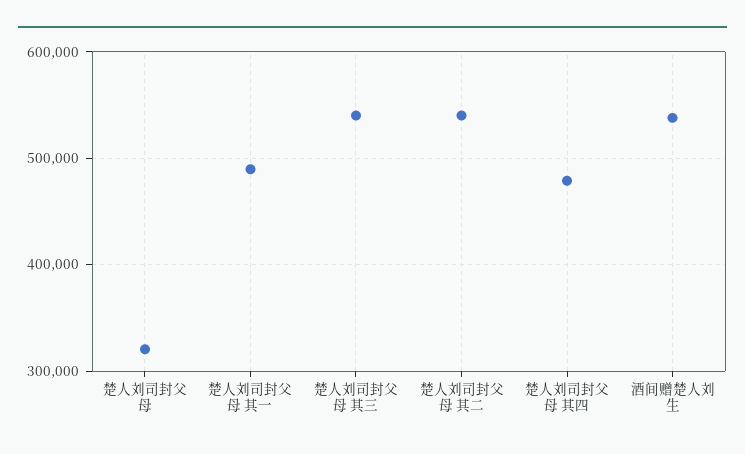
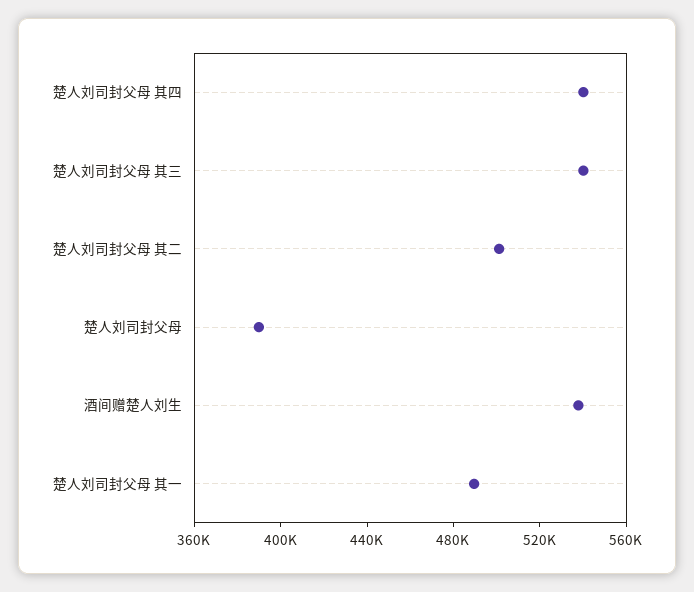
  {
-   "楚人刘司封父母": 320000,
+   "楚人刘司封父母": 390000,
    "楚人刘司封父母 其一": 490000,
    "楚人刘司封父母 其三": 540000,
-   "楚人刘司封父母 其二": 540000,
+   "楚人刘司封父母 其二": 500000,
-   "楚人刘司封父母 其四": 480000,
+   "楚人刘司封父母 其四": 540000,
    "酒间赠楚人刘生": 540000
  }

